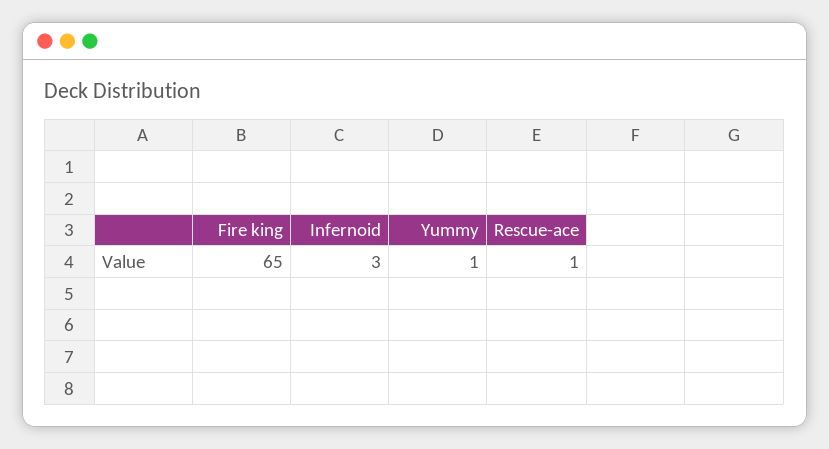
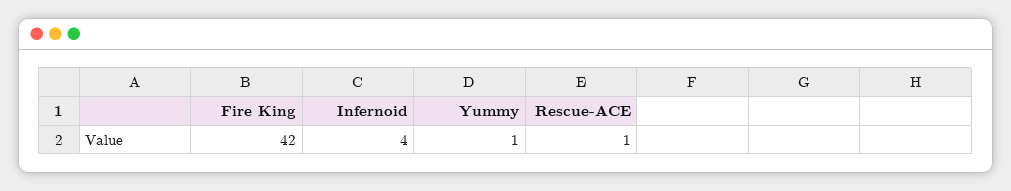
  {
-   "Fire king": 65,
+   "Fire king": 42,
-   "Infernoid": 3,
+   "Infernoid": 4,
    "Yummy": 1,
    "Rescue-ace": 1
  }

